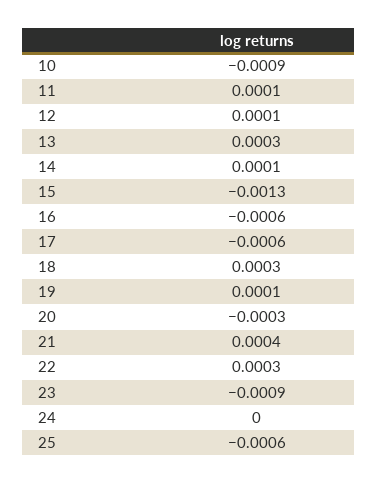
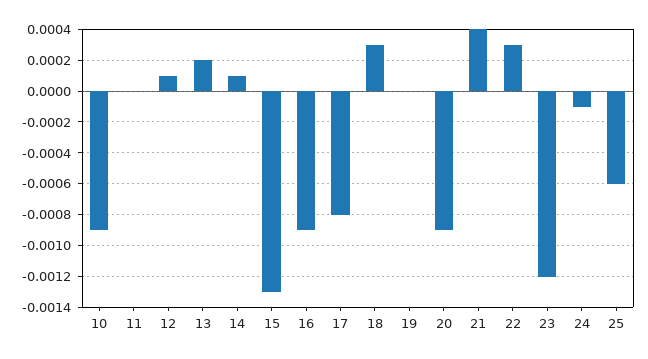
  {
    "10": -0.0009,
-   "11": 0.0001,
+   "11": 0,
    "12": 0.0001,
-   "13": 0.0003,
+   "13": 0.0002,
    "14": 0.0001,
    "15": -0.0013,
-   "16": -0.0006,
+   "16": -0.0009,
-   "17": -0.0006,
+   "17": -0.0008,
    "18": 0.0003,
-   "19": 0.0001,
+   "19": 0,
-   "20": -0.0003,
+   "20": -0.0009,
    "21": 0.0004,
    "22": 0.0003,
-   "23": -0.0009,
+   "23": -0.0012,
-   "24": 0,
+   "24": -0.0001,
    "25": -0.0006
  }

